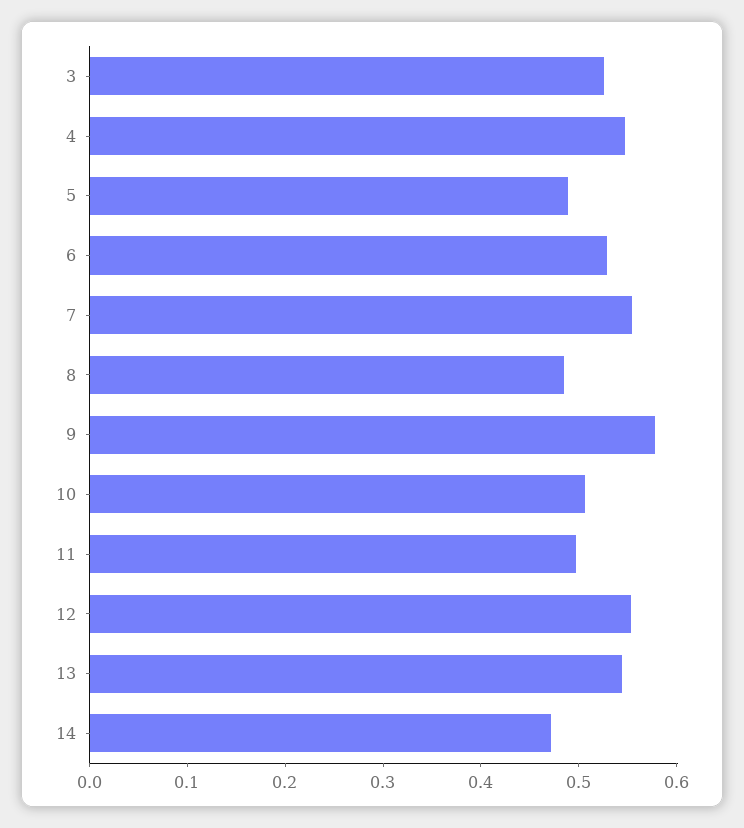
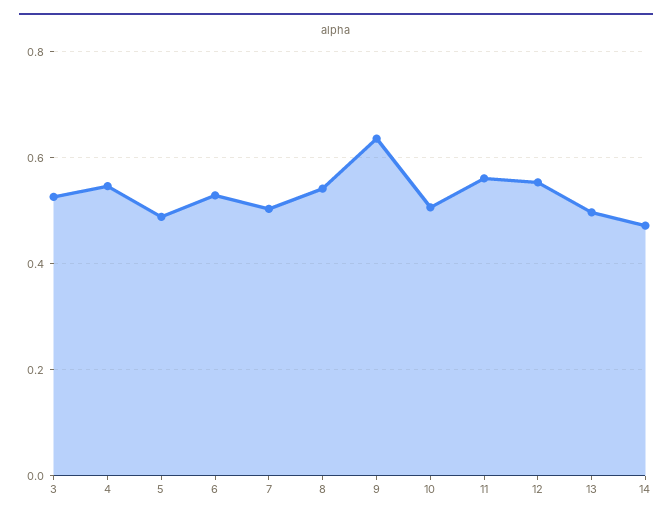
  {
    "3": 0.52,
    "4": 0.54,
    "5": 0.48,
    "6": 0.52,
-   "7": 0.56,
+   "7": 0.5,
-   "8": 0.48,
+   "8": 0.54,
-   "9": 0.58,
+   "9": 0.64,
    "10": 0.5,
-   "11": 0.5,
+   "11": 0.56,
    "12": 0.56,
-   "13": 0.54,
+   "13": 0.5,
    "14": 0.48
  }

